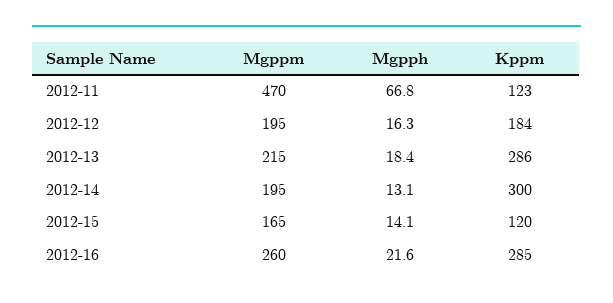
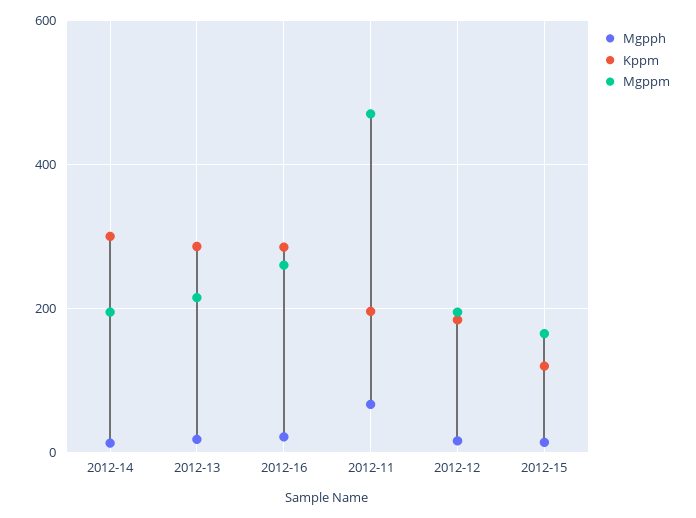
  {
    "Mgppm": {
      "2012-11": 470,
      "2012-12": 195,
      "2012-13": 215,
      "2012-14": 195,
      "2012-15": 165,
      "2012-16": 260
    },
    "Mgpph": {
      "2012-11": 66.8,
      "2012-12": 16.3,
      "2012-13": 18.4,
      "2012-14": 13.1,
      "2012-15": 14.1,
      "2012-16": 21.6
    },
    "Kppm": {
-     "2012-11": 123,
+     "2012-11": 200,
      "2012-12": 184,
      "2012-13": 286,
      "2012-14": 300,
      "2012-15": 120,
      "2012-16": 285
    }
  }

